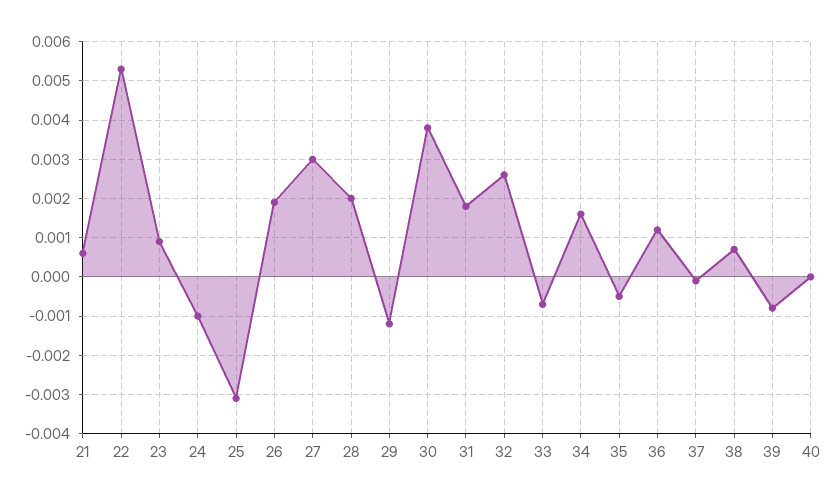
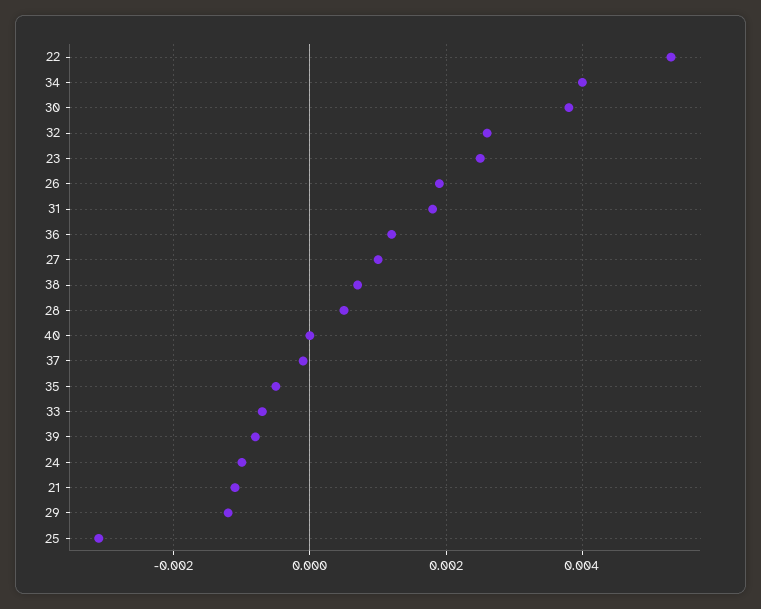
  {
-   "21": 0.0005,
+   "21": -0.001,
    "22": 0.0055,
-   "23": 0.001,
+   "23": 0.0025,
    "24": -0.001,
    "25": -0.003,
    "26": 0.002,
-   "27": 0.003,
+   "27": 0.001,
-   "28": 0.002,
+   "28": 0.0005,
    "29": -0.001,
    "30": 0.004,
    "31": 0.002,
    "32": 0.0025,
    "33": -0.0005,
-   "34": 0.0015,
+   "34": 0.004,
    "35": -0.0005,
    "36": 0.001,
    "37": 0,
    "38": 0.0005,
    "39": -0.001,
    "40": 0
  }

